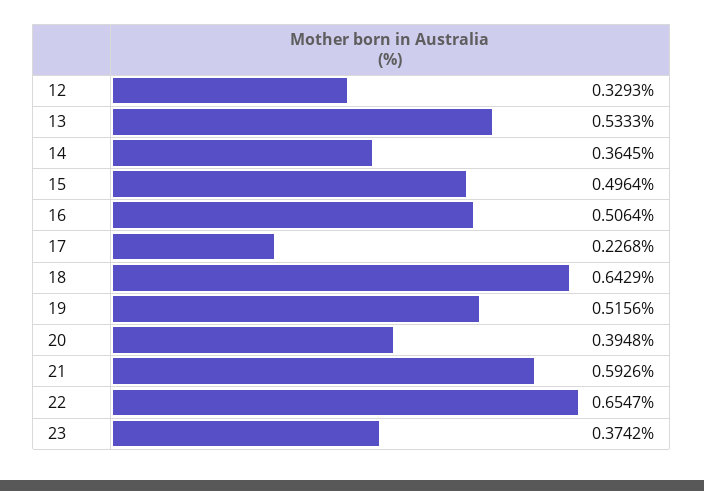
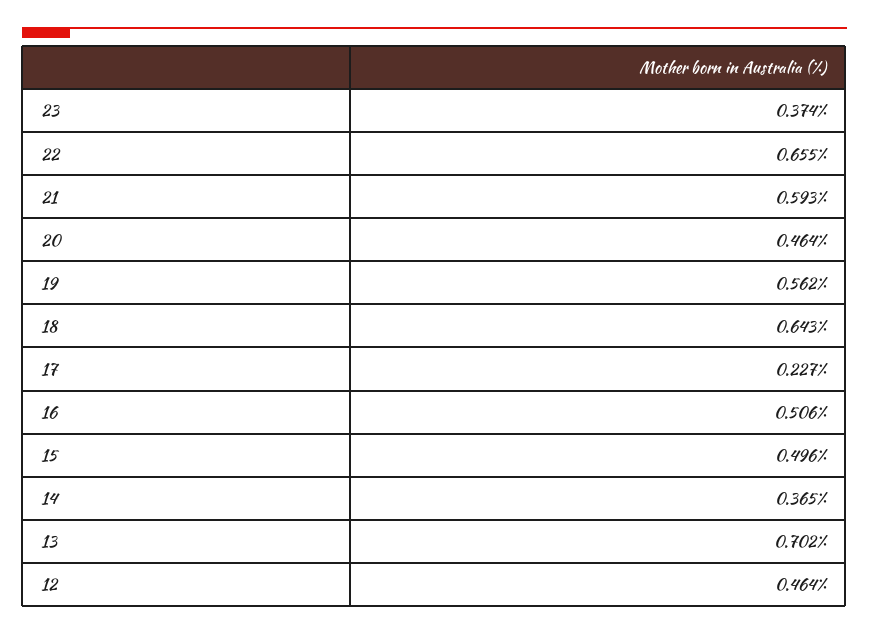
  {
-   "12": 0.3293,
+   "12": 0.464,
-   "13": 0.5333,
+   "13": 0.702,
    "14": 0.3645,
    "15": 0.4964,
    "16": 0.5064,
    "17": 0.2268,
    "18": 0.6429,
-   "19": 0.5156,
+   "19": 0.562,
-   "20": 0.3948,
+   "20": 0.464,
    "21": 0.5926,
    "22": 0.6547,
    "23": 0.3742
  }

